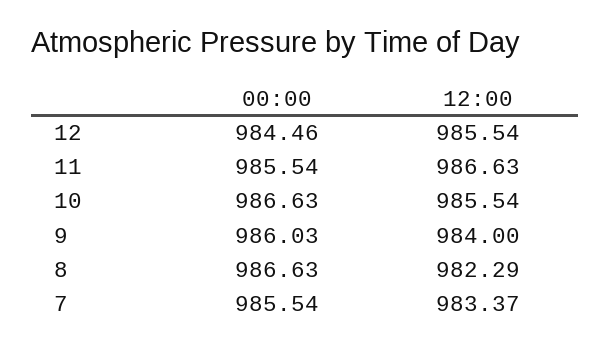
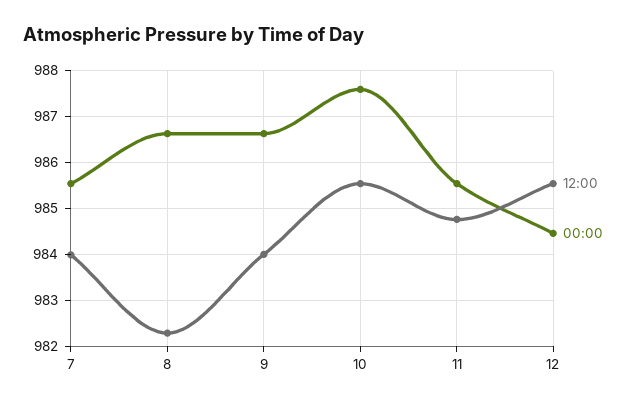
  {
    "00:00": {
      "12": 984.46,
      "11": 985.54,
-     "10": 986.63,
+     "10": 987.6,
-     "9": 986.03,
+     "9": 986.6,
      "8": 986.63,
      "7": 985.54
    },
    "12:00": {
      "12": 985.54,
-     "11": 986.63,
+     "11": 984.8,
      "10": 985.54,
      "9": 984,
      "8": 982.29,
-     "7": 983.37
+     "7": 984
    }
  }

